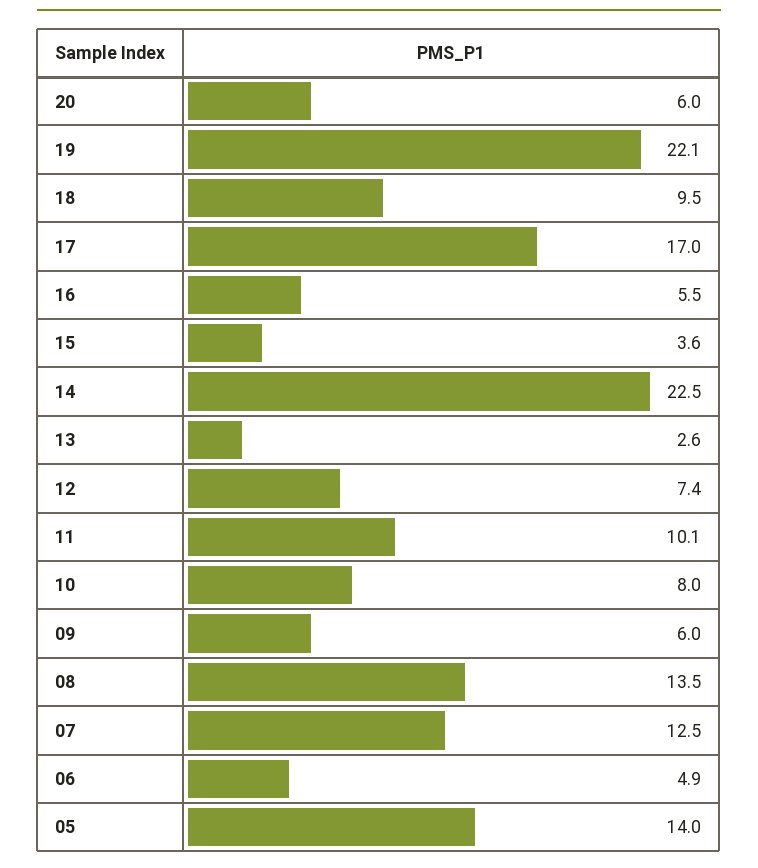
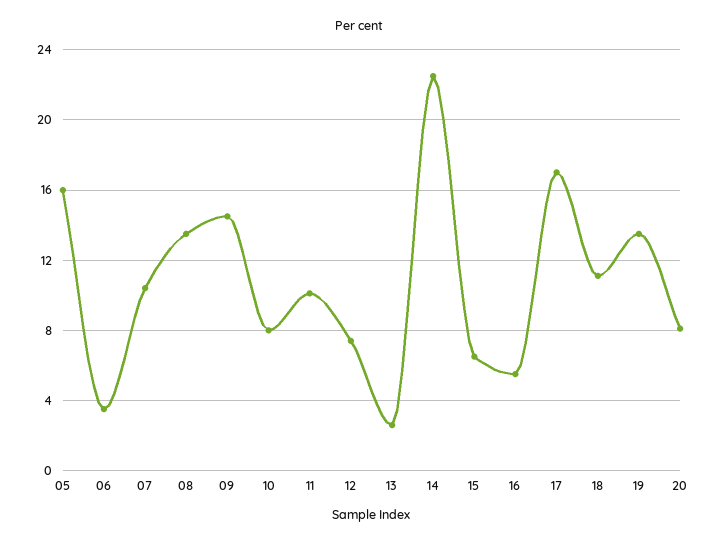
  {
-   "20": 6,
+   "20": 8,
-   "19": 22.1,
+   "19": 13.5,
-   "18": 9.5,
+   "18": 11,
    "17": 17,
    "16": 5.5,
-   "15": 3.6,
+   "15": 6.5,
    "14": 22.5,
    "13": 2.6,
    "12": 7.4,
    "11": 10.1,
    "10": 8,
-   "09": 6,
+   "09": 14.5,
    "08": 13.5,
-   "07": 12.5,
+   "07": 10.5,
-   "06": 4.9,
+   "06": 3.5,
-   "05": 14
+   "05": 16
  }

